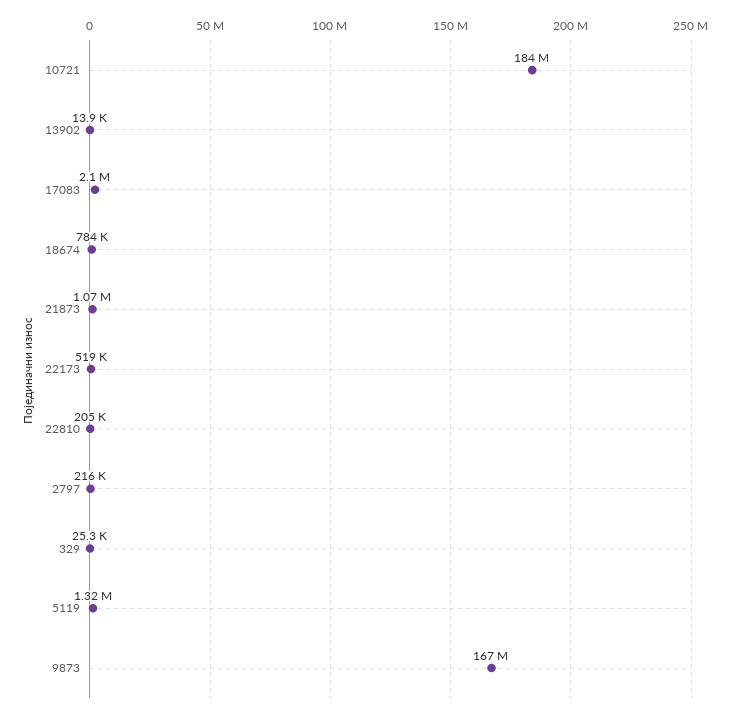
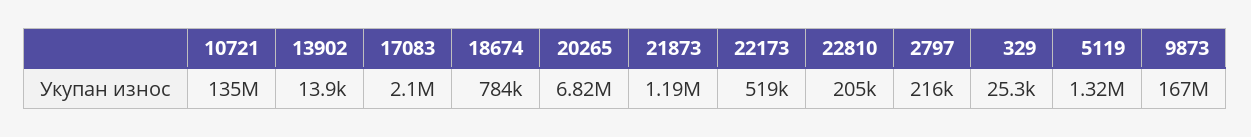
  {
-   "10721": 184000000,
+   "10721": 135000000,
    "13902": 13900,
    "17083": 2100000,
    "18674": 784000,
-   "21873": 1070000,
+   "21873": 1190000,
    "22173": 519000,
    "22810": 205000,
    "2797": 216000,
    "329": 25300,
    "5119": 1320000,
-   "9873": 167000000
+   "9873": 167000000,
+   "20265": 6820000
  }

